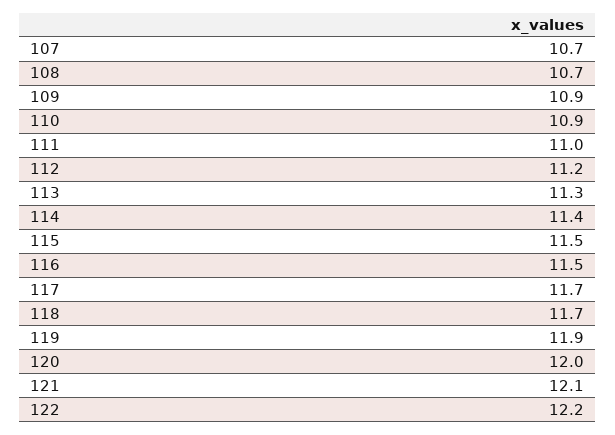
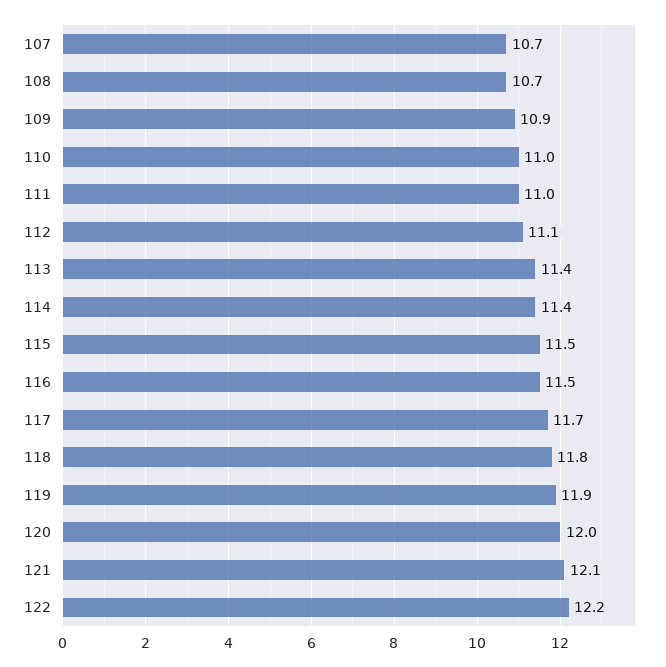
  {
    "107": 10.7,
    "108": 10.7,
    "109": 10.9,
-   "110": 10.9,
+   "110": 11,
    "111": 11,
-   "112": 11.2,
+   "112": 11.1,
-   "113": 11.3,
+   "113": 11.4,
    "114": 11.4,
    "115": 11.5,
    "116": 11.5,
    "117": 11.7,
-   "118": 11.7,
+   "118": 11.8,
    "119": 11.9,
    "120": 12,
    "121": 12.1,
    "122": 12.2
  }

